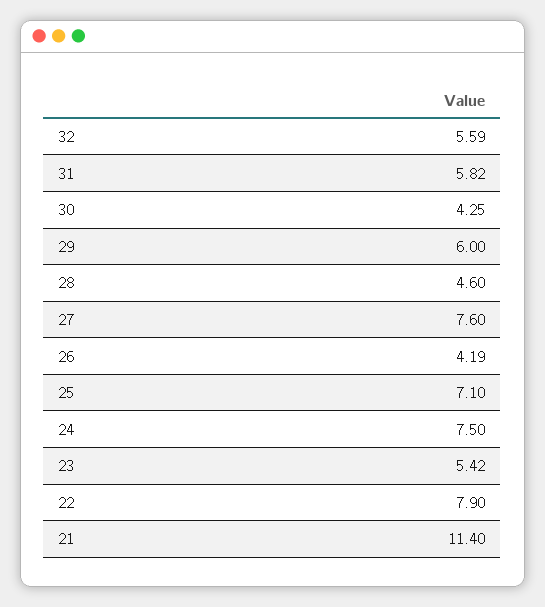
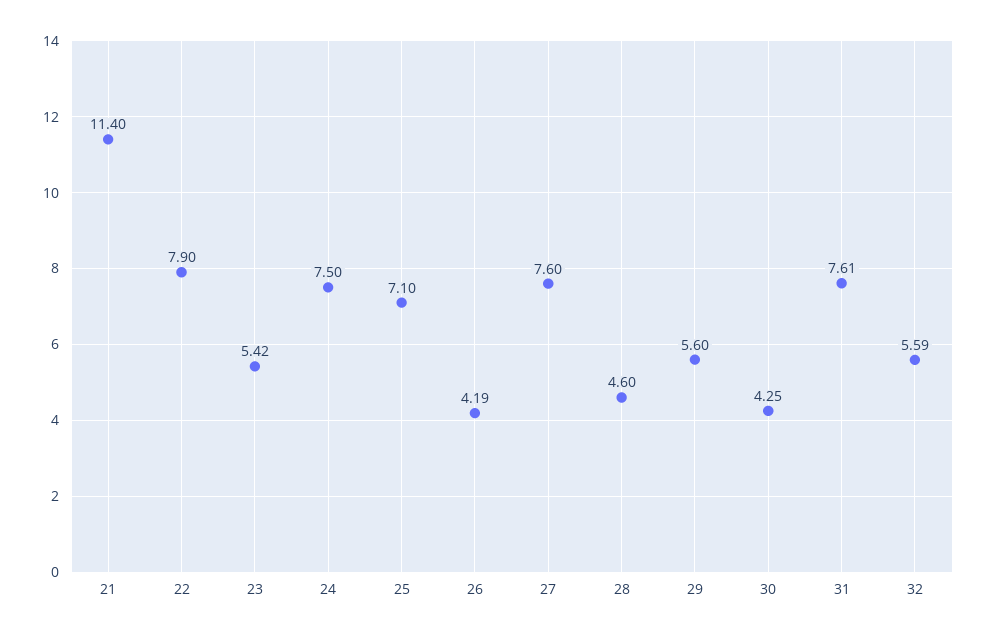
  {
    "32": 5.59,
-   "31": 5.82,
+   "31": 7.61,
    "30": 4.25,
-   "29": 6,
+   "29": 5.6,
    "28": 4.6,
    "27": 7.6,
    "26": 4.19,
    "25": 7.1,
    "24": 7.5,
    "23": 5.42,
    "22": 7.9,
    "21": 11.4
  }

